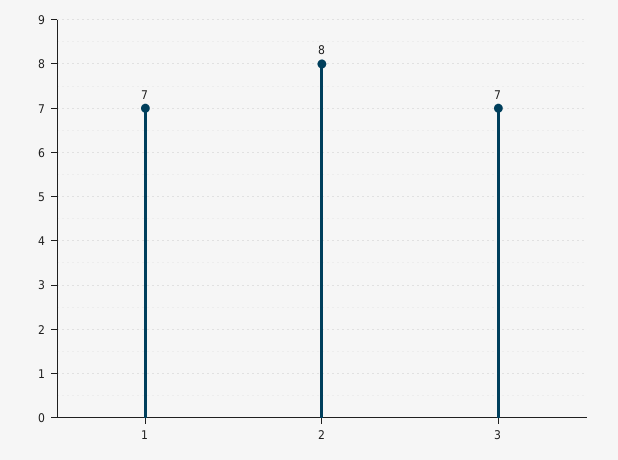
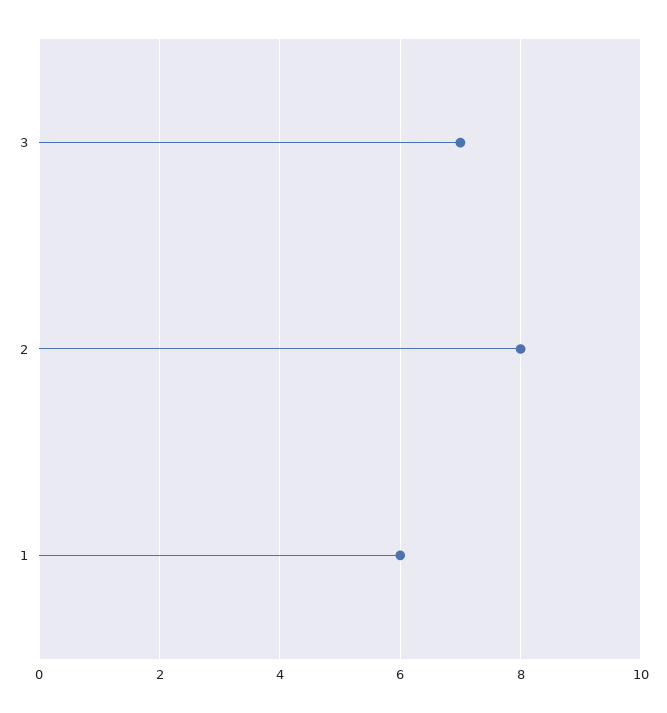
  {
-   "1": 7,
+   "1": 6,
    "2": 8,
    "3": 7
  }

